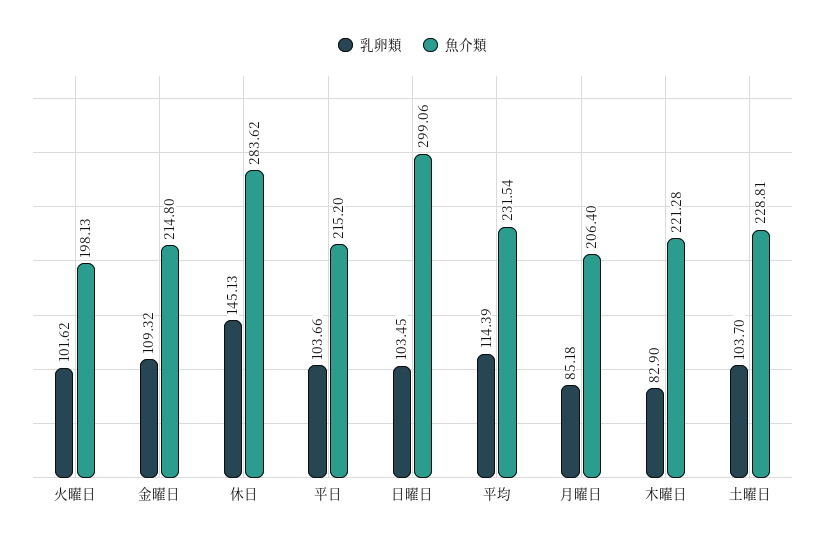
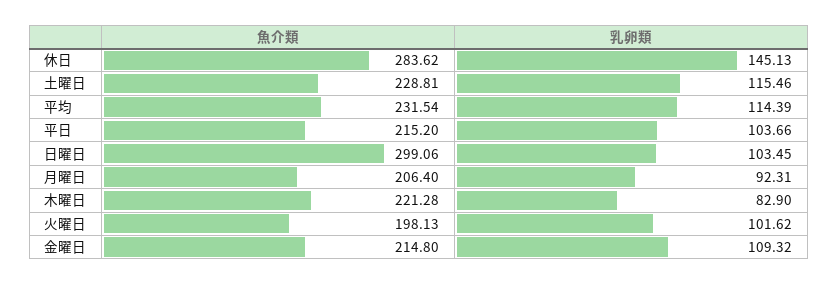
  {
    "乳卵類": {
      "火曜日": 101.62,
      "金曜日": 109.32,
      "休日": 145.13,
      "平日": 103.66,
      "日曜日": 103.45,
      "平均": 114.39,
-     "月曜日": 85.18,
+     "月曜日": 92.31,
      "木曜日": 82.9,
-     "土曜日": 103.7
+     "土曜日": 115.46
    },
    "魚介類": {
      "火曜日": 198.13,
      "金曜日": 214.8,
      "休日": 283.62,
      "平日": 215.2,
      "日曜日": 299.06,
      "平均": 231.54,
      "月曜日": 206.4,
      "木曜日": 221.28,
      "土曜日": 228.81
    }
  }

